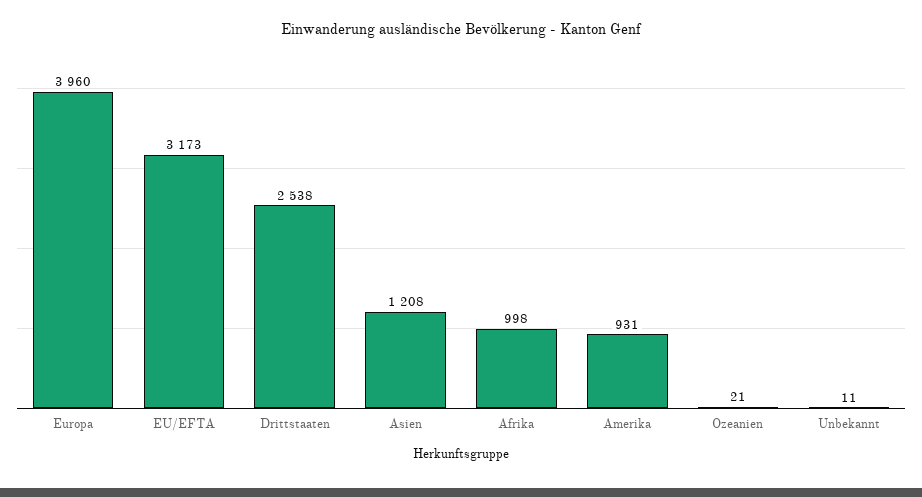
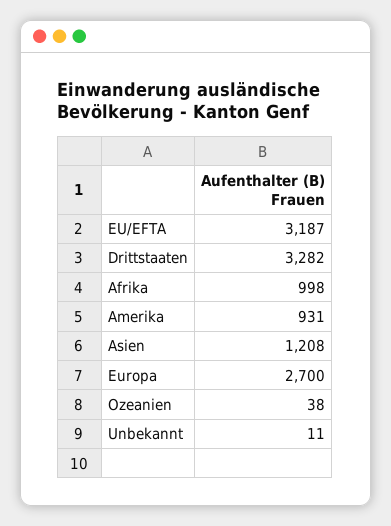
  {
-   "Europa": 3960,
+   "Europa": 2700,
-   "EU/EFTA": 3173,
+   "EU/EFTA": 3187,
-   "Drittstaaten": 2538,
+   "Drittstaaten": 3282,
    "Asien": 1208,
    "Afrika": 998,
    "Amerika": 931,
-   "Ozeanien": 21,
+   "Ozeanien": 38,
    "Unbekannt": 11
  }

